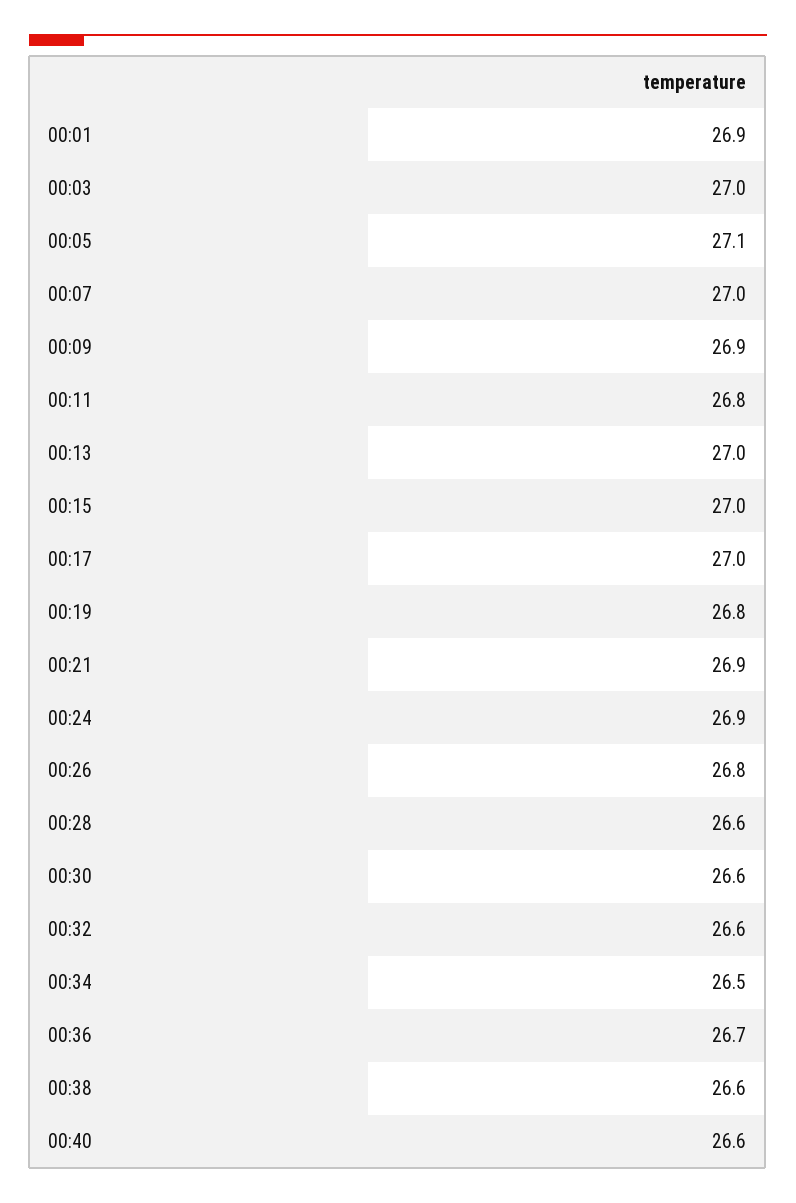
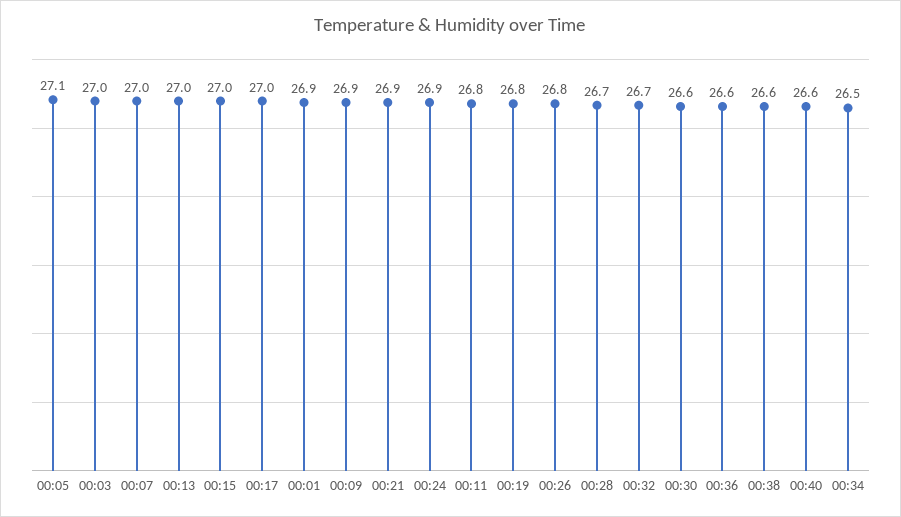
  {
    "00:01": 26.9,
    "00:03": 27,
    "00:05": 27.1,
    "00:07": 27,
    "00:09": 26.9,
    "00:11": 26.8,
    "00:13": 27,
    "00:15": 27,
    "00:17": 27,
    "00:19": 26.8,
    "00:21": 26.9,
    "00:24": 26.9,
    "00:26": 26.8,
-   "00:28": 26.6,
+   "00:28": 26.7,
    "00:30": 26.6,
-   "00:32": 26.6,
+   "00:32": 26.7,
    "00:34": 26.5,
-   "00:36": 26.7,
+   "00:36": 26.6,
    "00:38": 26.6,
    "00:40": 26.6
  }

